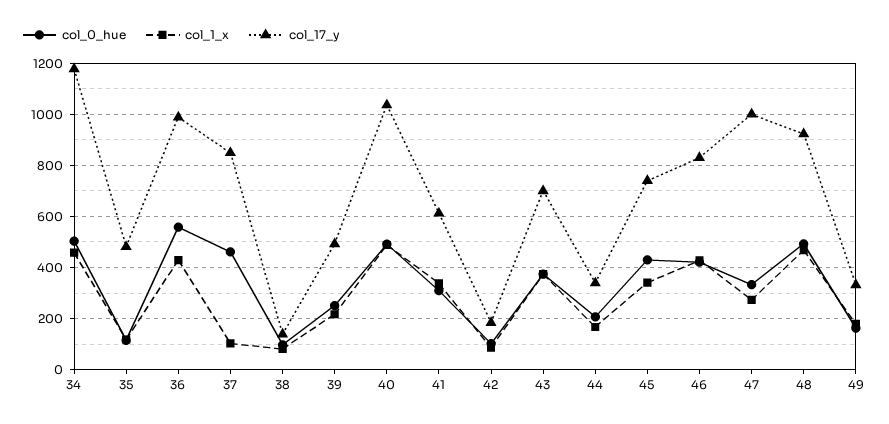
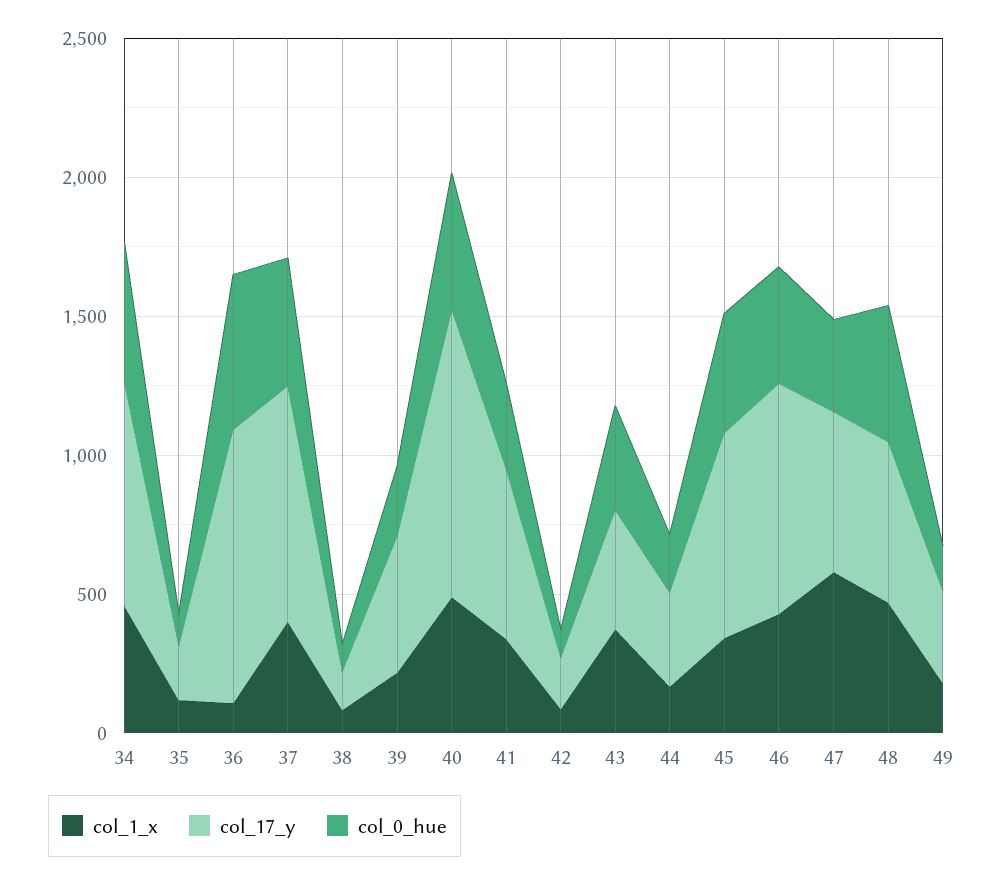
  {
    "col_0_hue": {
      "34": 500,
      "35": 125,
      "36": 550,
      "37": 450,
      "38": 100,
      "39": 250,
      "40": 500,
      "41": 300,
      "42": 100,
      "43": 375,
      "44": 200,
      "45": 425,
      "46": 425,
      "47": 325,
      "48": 500,
      "49": 175
    },
    "col_1_x": {
      "34": 450,
      "35": 125,
-     "36": 425,
+     "36": 100,
-     "37": 100,
+     "37": 400,
      "38": 75,
      "39": 225,
      "40": 500,
      "41": 350,
      "42": 75,
      "43": 375,
      "44": 175,
      "45": 350,
      "46": 425,
-     "47": 275,
+     "47": 600,
      "48": 475,
      "49": 175
    },
    "col_17_y": {
-     "34": 1175,
+     "34": 800,
-     "35": 475,
+     "35": 200,
      "36": 1000,
      "37": 850,
      "38": 150,
      "39": 500,
      "40": 1025,
      "41": 600,
      "42": 175,
-     "43": 700,
+     "43": 400,
      "44": 350,
      "45": 750,
      "46": 825,
-     "47": 1000,
+     "47": 600,
-     "48": 925,
+     "48": 600,
      "49": 325
    }
  }

